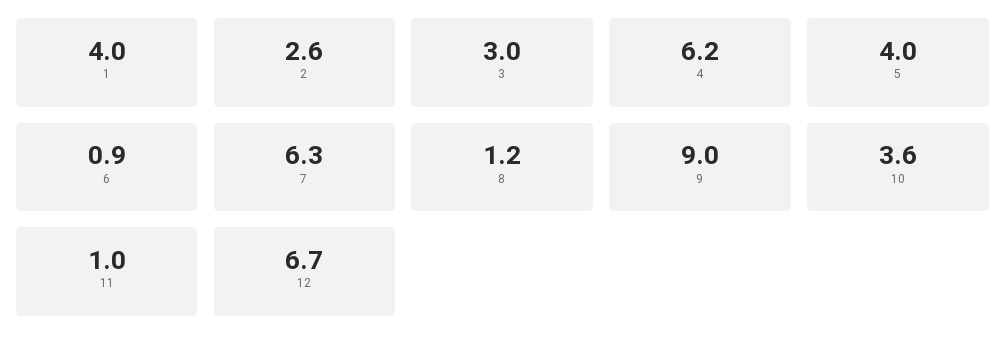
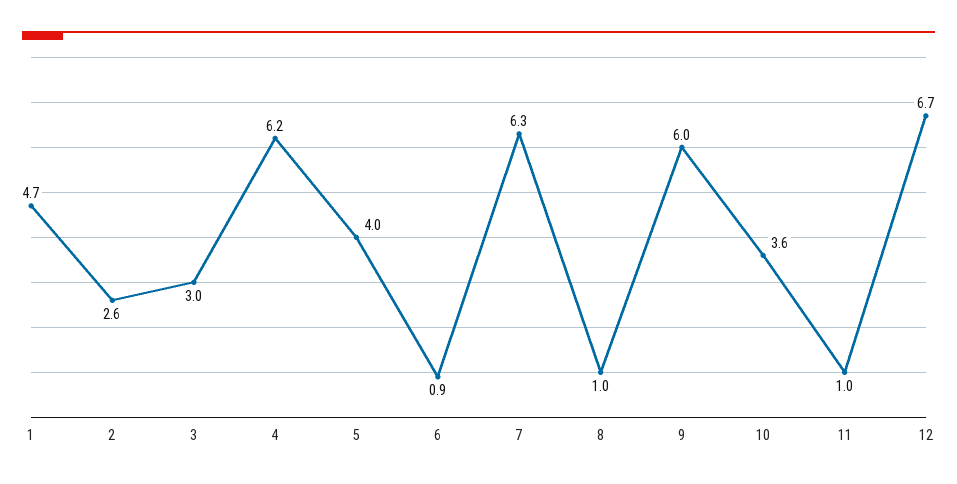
  {
-   "1": 4,
+   "1": 4.7,
    "2": 2.6,
    "3": 3,
    "4": 6.2,
    "5": 4,
    "6": 0.9,
    "7": 6.3,
-   "8": 1.2,
+   "8": 1,
-   "9": 9,
+   "9": 6,
    "10": 3.6,
    "11": 1,
    "12": 6.7
  }

